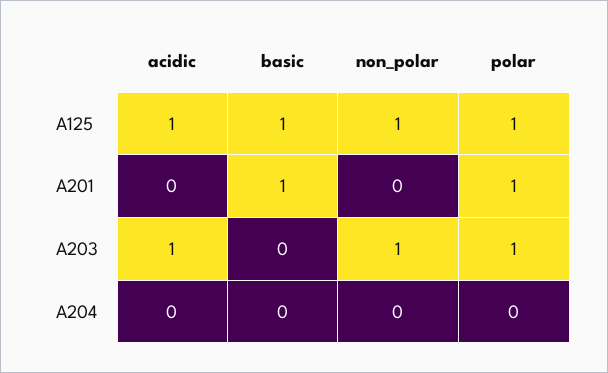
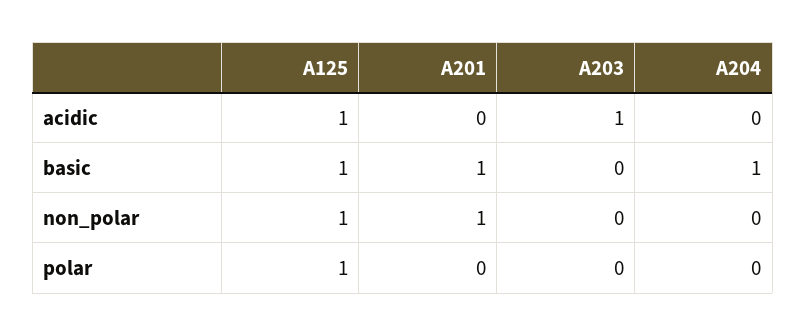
  {
    "acidic": {
      "A125": 1,
      "A201": 0,
      "A203": 1,
      "A204": 0
    },
    "basic": {
      "A125": 1,
      "A201": 1,
      "A203": 0,
-     "A204": 0
+     "A204": 1
    },
    "non_polar": {
      "A125": 1,
-     "A201": 0,
+     "A201": 1,
-     "A203": 1,
+     "A203": 0,
      "A204": 0
    },
    "polar": {
      "A125": 1,
-     "A201": 1,
+     "A201": 0,
-     "A203": 1,
+     "A203": 0,
      "A204": 0
    }
  }

